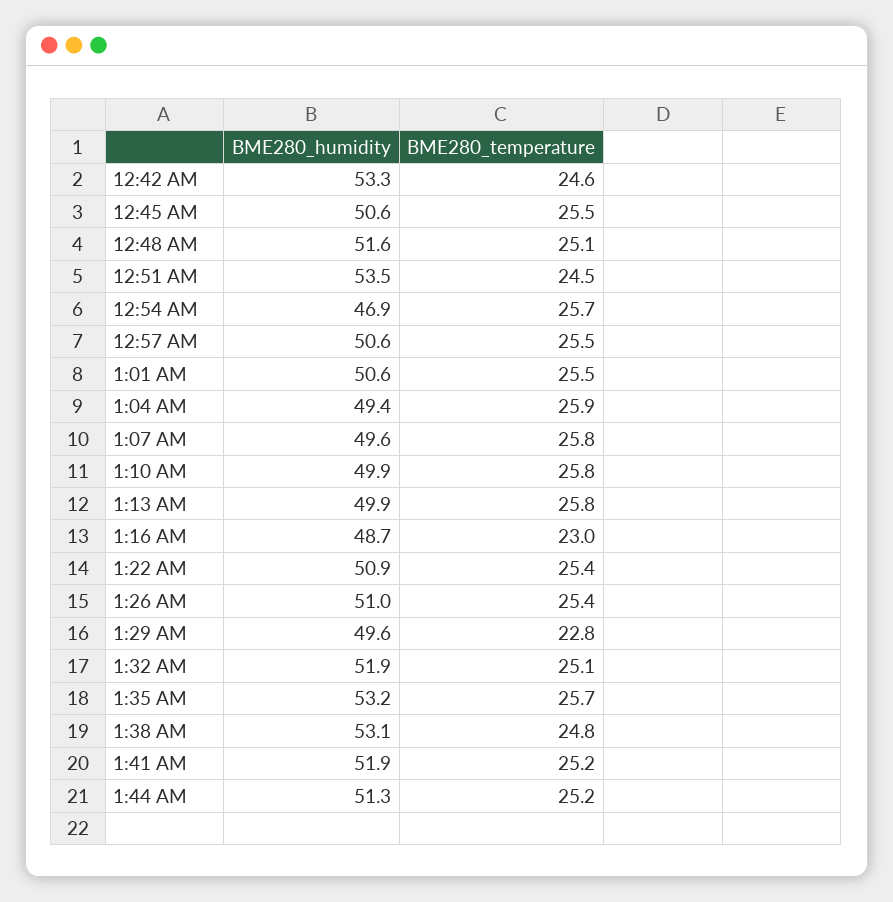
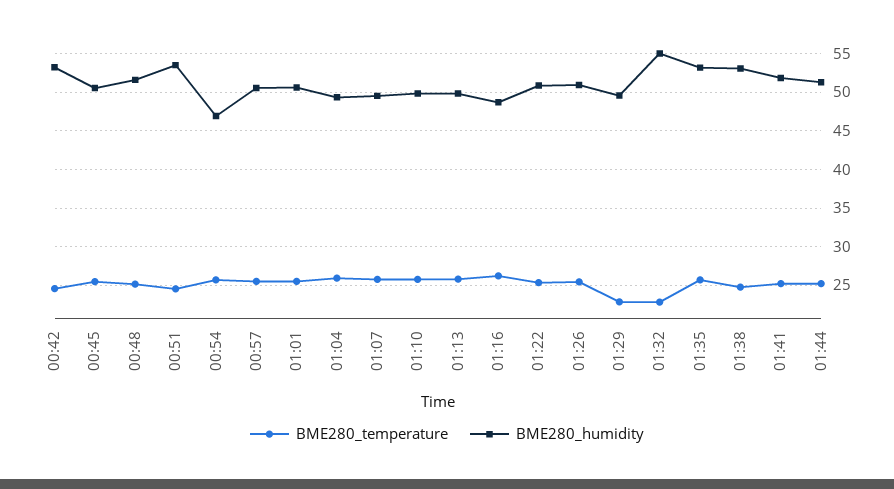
  {
    "BME280_humidity": {
      "12:42 AM": 53.3,
      "12:45 AM": 50.6,
      "12:48 AM": 51.6,
      "12:51 AM": 53.5,
      "12:54 AM": 46.9,
      "12:57 AM": 50.6,
      "1:01 AM": 50.6,
      "1:04 AM": 49.4,
      "1:07 AM": 49.6,
      "1:10 AM": 49.9,
      "1:13 AM": 49.9,
      "1:16 AM": 48.7,
      "1:22 AM": 50.9,
      "1:26 AM": 51,
      "1:29 AM": 49.6,
-     "1:32 AM": 51.9,
+     "1:32 AM": 55,
      "1:35 AM": 53.2,
      "1:38 AM": 53.1,
      "1:41 AM": 51.9,
      "1:44 AM": 51.3
    },
    "BME280_temperature": {
      "12:42 AM": 24.6,
      "12:45 AM": 25.5,
      "12:48 AM": 25.1,
      "12:51 AM": 24.5,
      "12:54 AM": 25.7,
      "12:57 AM": 25.5,
      "1:01 AM": 25.5,
      "1:04 AM": 25.9,
      "1:07 AM": 25.8,
      "1:10 AM": 25.8,
      "1:13 AM": 25.8,
-     "1:16 AM": 23,
+     "1:16 AM": 26,
      "1:22 AM": 25.4,
      "1:26 AM": 25.4,
      "1:29 AM": 22.8,
-     "1:32 AM": 25.1,
+     "1:32 AM": 23,
      "1:35 AM": 25.7,
      "1:38 AM": 24.8,
      "1:41 AM": 25.2,
      "1:44 AM": 25.2
    }
  }

